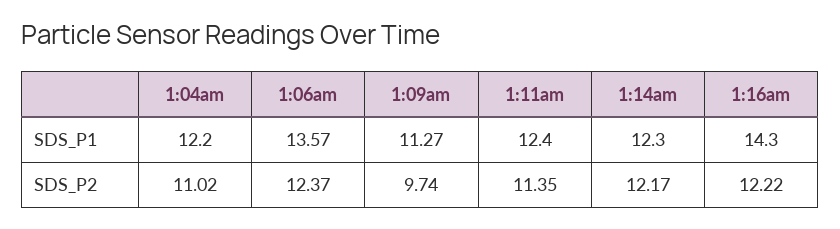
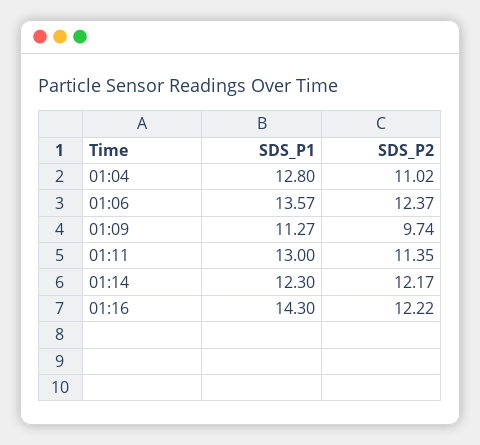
  {
    "1:04am": {
-     "SDS_P1": 12.2,
+     "SDS_P1": 12.8,
      "SDS_P2": 11.02
    },
    "1:06am": {
      "SDS_P1": 13.57,
      "SDS_P2": 12.37
    },
    "1:09am": {
      "SDS_P1": 11.27,
      "SDS_P2": 9.74
    },
    "1:11am": {
-     "SDS_P1": 12.4,
+     "SDS_P1": 13,
      "SDS_P2": 11.35
    },
    "1:14am": {
      "SDS_P1": 12.3,
      "SDS_P2": 12.17
    },
    "1:16am": {
      "SDS_P1": 14.3,
      "SDS_P2": 12.22
    }
  }

